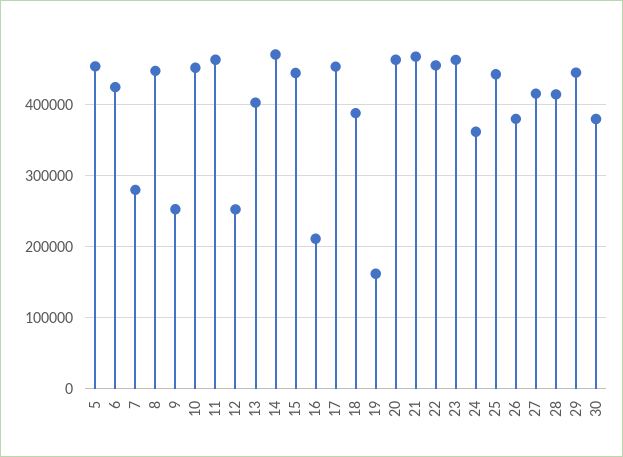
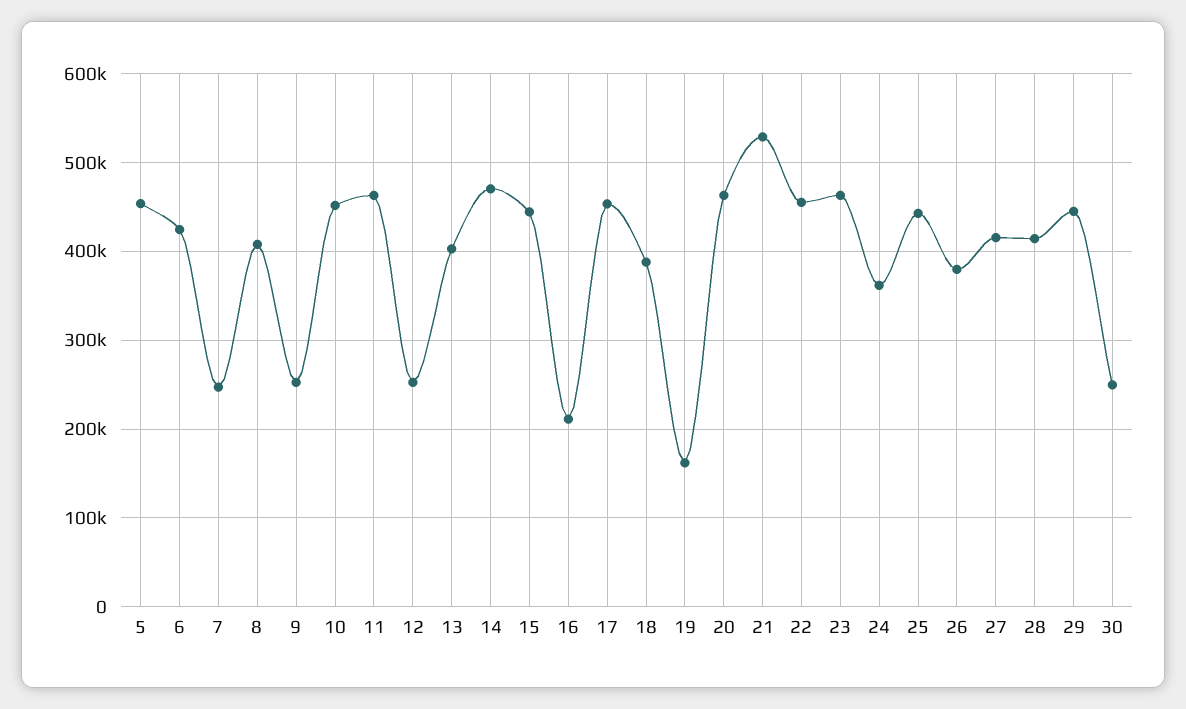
  {
    "5": 450000,
    "6": 420000,
-   "7": 280000,
+   "7": 250000,
-   "8": 450000,
+   "8": 410000,
    "9": 250000,
    "10": 450000,
    "11": 460000,
    "12": 250000,
    "13": 400000,
    "14": 470000,
    "15": 440000,
    "16": 210000,
    "17": 450000,
    "18": 390000,
    "19": 160000,
    "20": 460000,
-   "21": 470000,
+   "21": 530000,
    "22": 460000,
    "23": 460000,
    "24": 360000,
    "25": 440000,
    "26": 380000,
    "27": 420000,
    "28": 410000,
    "29": 450000,
-   "30": 380000
+   "30": 250000
  }

